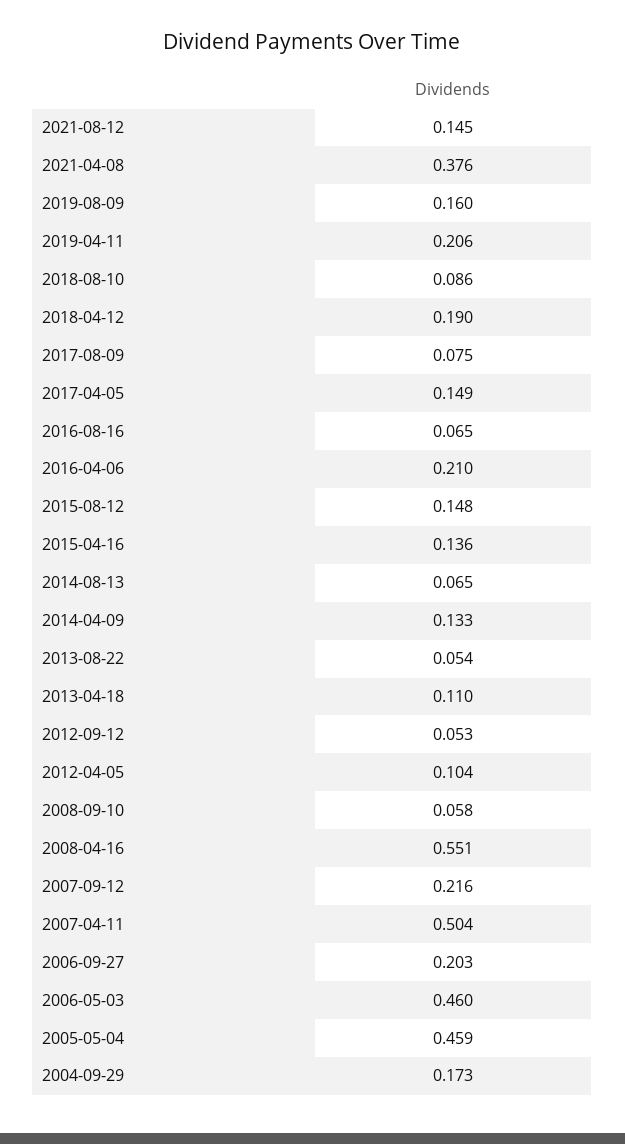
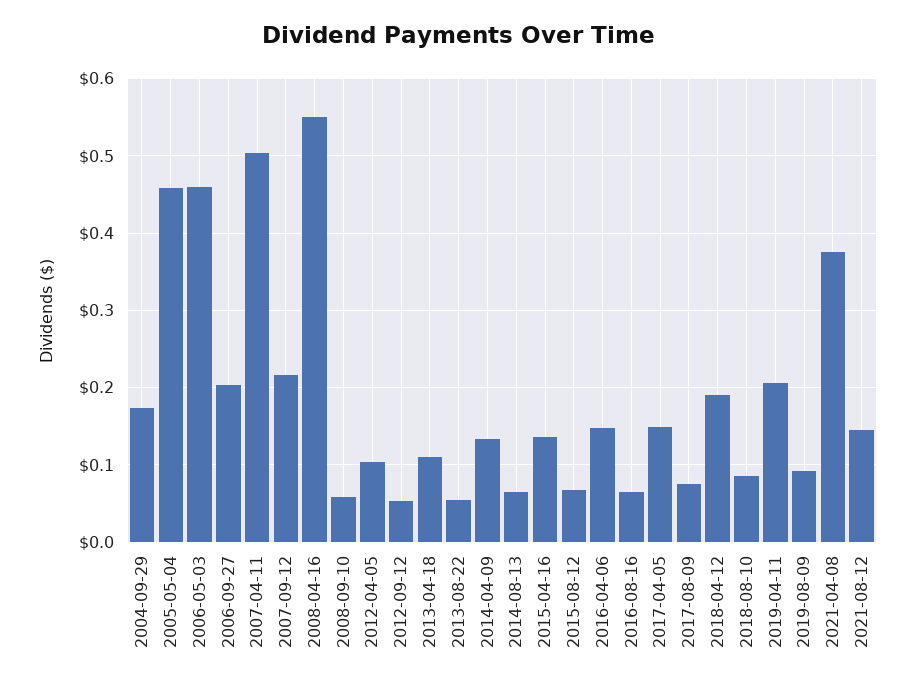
  {
    "2021-08-12": 0.145,
    "2021-04-08": 0.376,
-   "2019-08-09": 0.16,
+   "2019-08-09": 0.09,
    "2019-04-11": 0.206,
    "2018-08-10": 0.086,
    "2018-04-12": 0.19,
    "2017-08-09": 0.075,
    "2017-04-05": 0.149,
    "2016-08-16": 0.065,
-   "2016-04-06": 0.21,
+   "2016-04-06": 0.15,
-   "2015-08-12": 0.148,
+   "2015-08-12": 0.07,
    "2015-04-16": 0.136,
    "2014-08-13": 0.065,
    "2014-04-09": 0.133,
    "2013-08-22": 0.054,
    "2013-04-18": 0.11,
    "2012-09-12": 0.053,
    "2012-04-05": 0.104,
    "2008-09-10": 0.058,
    "2008-04-16": 0.551,
    "2007-09-12": 0.216,
    "2007-04-11": 0.504,
    "2006-09-27": 0.203,
    "2006-05-03": 0.46,
    "2005-05-04": 0.459,
    "2004-09-29": 0.173
  }

